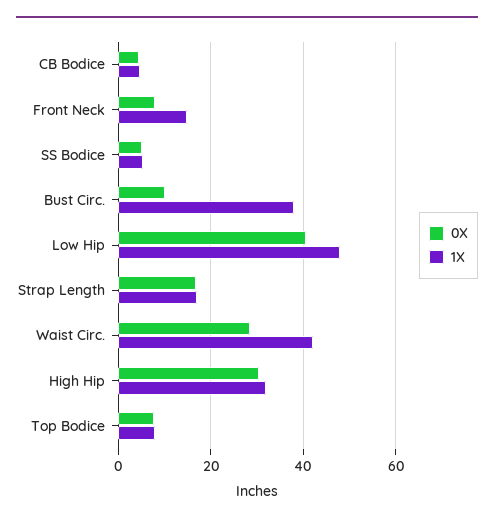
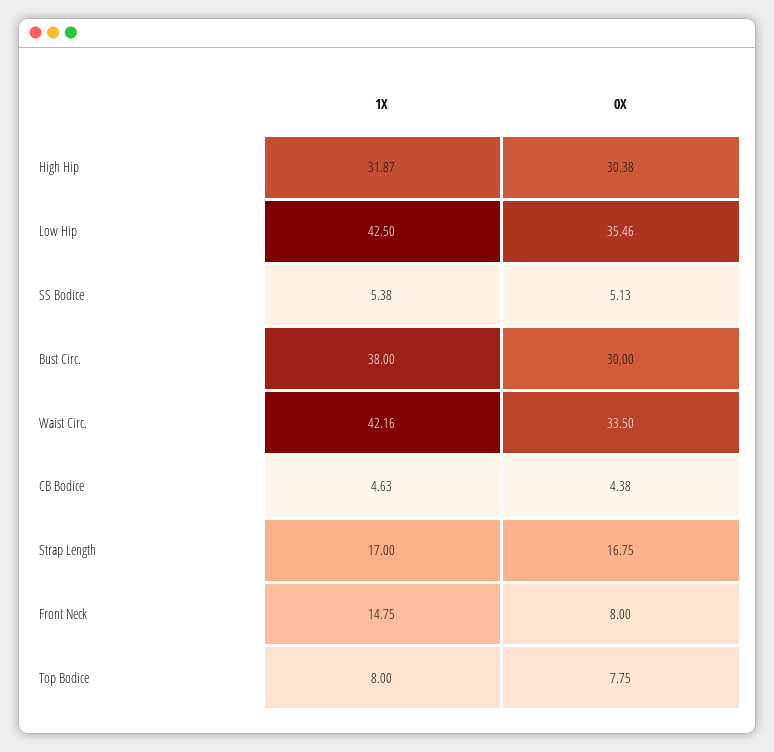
  {
    "0X": {
      "CB Bodice": 4.38,
      "Front Neck": 8,
      "SS Bodice": 5.13,
-     "Bust Circ.": 10,
+     "Bust Circ.": 30,
-     "Low Hip": 40,
+     "Low Hip": 35.46,
      "Strap Length": 16.75,
-     "Waist Circ.": 28,
+     "Waist Circ.": 33.5,
      "High Hip": 30.38,
      "Top Bodice": 7.75
    },
    "1X": {
      "CB Bodice": 4.63,
      "Front Neck": 14.75,
      "SS Bodice": 5.38,
      "Bust Circ.": 38,
-     "Low Hip": 48,
+     "Low Hip": 42.5,
      "Strap Length": 17,
      "Waist Circ.": 42.16,
      "High Hip": 31.87,
      "Top Bodice": 8
    }
  }

